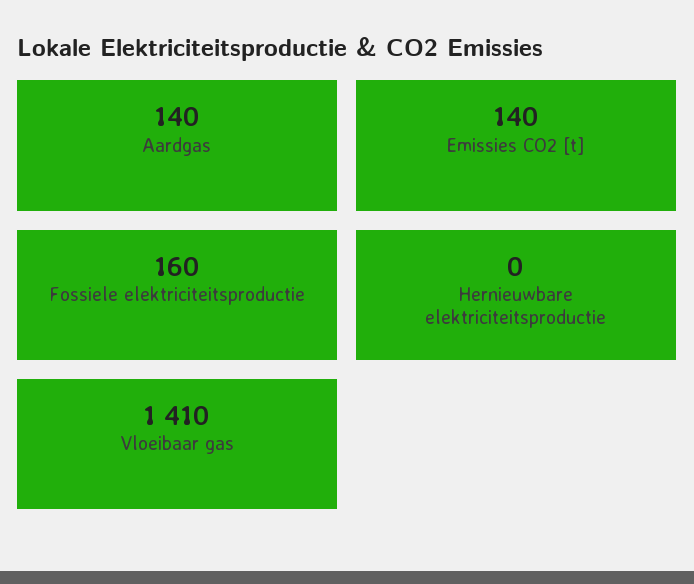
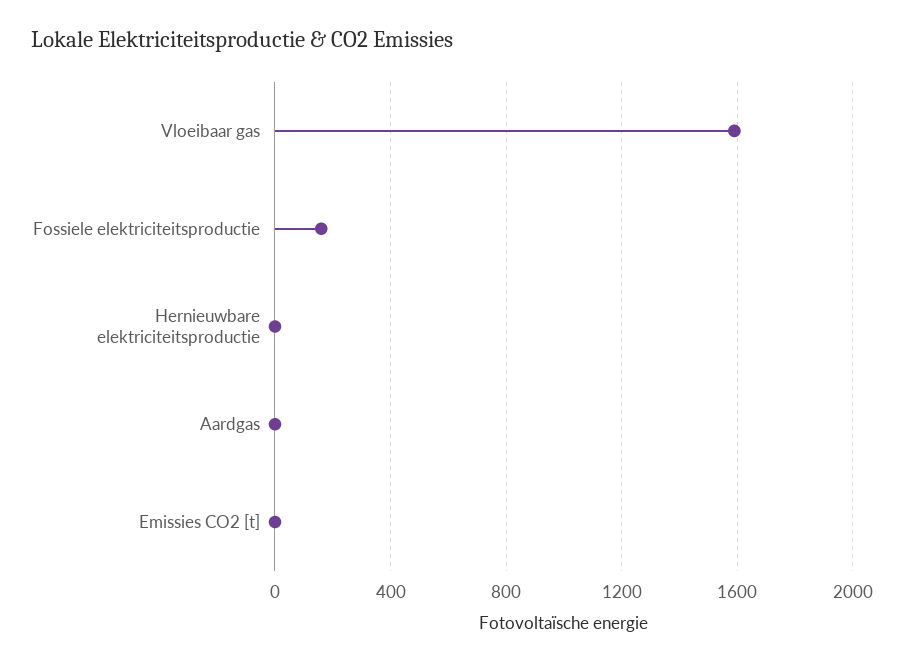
  {
-   "Aardgas": 140,
+   "Aardgas": 0,
-   "Emissies CO2 [t]": 140,
+   "Emissies CO2 [t]": 0,
    "Fossiele elektriciteitsproductie": 160,
    "Hernieuwbare elektriciteitsproductie": 0,
-   "Vloeibaar gas": 1410
+   "Vloeibaar gas": 1600
  }

